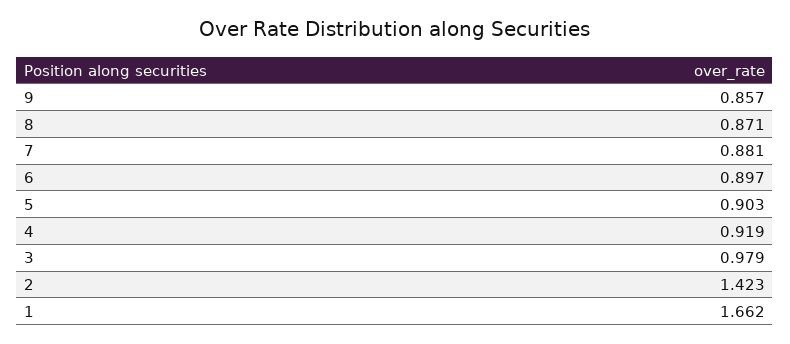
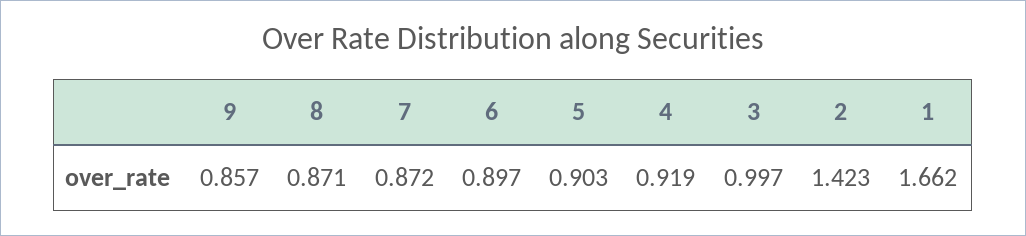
  {
    "9": 0.857,
    "8": 0.871,
-   "7": 0.881,
+   "7": 0.872,
    "6": 0.897,
    "5": 0.903,
    "4": 0.919,
-   "3": 0.979,
+   "3": 0.997,
    "2": 1.423,
    "1": 1.662
  }

